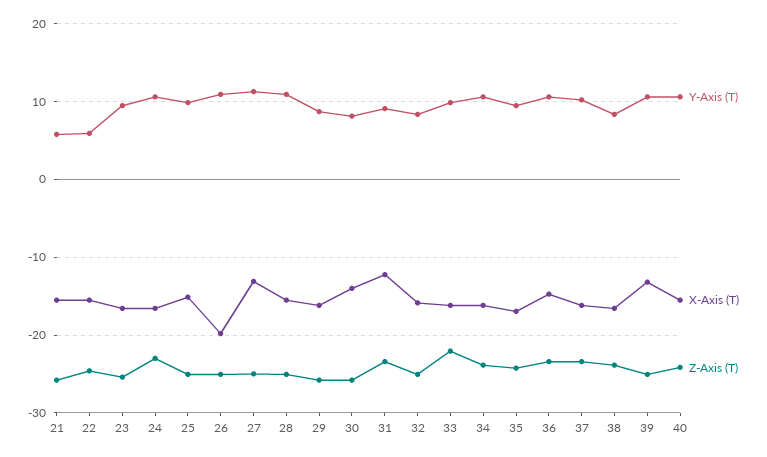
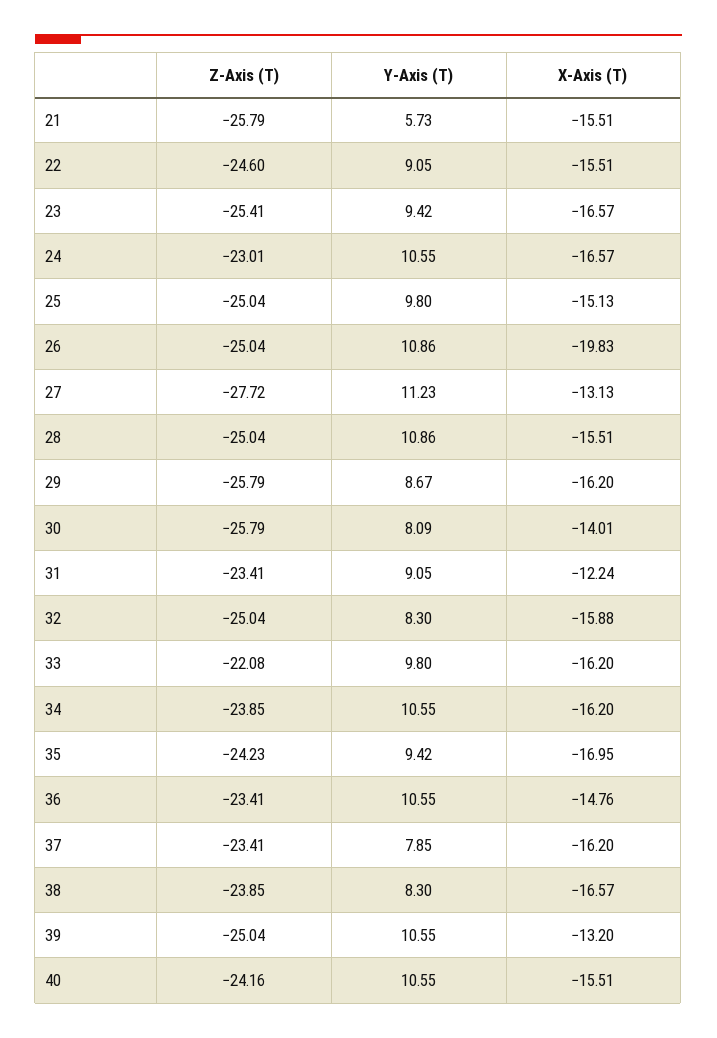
  {
    "Y-Axis (T)": {
      "21": 5.73,
-     "22": 6,
+     "22": 9.05,
      "23": 9.42,
      "24": 10.55,
      "25": 9.8,
      "26": 10.86,
      "27": 11.23,
      "28": 10.86,
      "29": 8.67,
      "30": 8.09,
      "31": 9.05,
      "32": 8.3,
      "33": 9.8,
      "34": 10.55,
      "35": 9.42,
      "36": 10.55,
-     "37": 10,
+     "37": 7.85,
      "38": 8.3,
      "39": 10.55,
      "40": 10.55
    },
    "X-Axis (T)": {
      "21": -15.51,
      "22": -15.51,
      "23": -16.57,
      "24": -16.57,
      "25": -15.13,
      "26": -19.83,
      "27": -13.13,
      "28": -15.51,
      "29": -16.2,
      "30": -14.01,
      "31": -12.24,
      "32": -15.88,
      "33": -16.2,
      "34": -16.2,
      "35": -16.95,
      "36": -14.76,
      "37": -16.2,
      "38": -16.57,
      "39": -13.2,
      "40": -15.51
    },
    "Z-Axis (T)": {
      "21": -25.79,
      "22": -24.6,
      "23": -25.41,
      "24": -23.01,
      "25": -25.04,
      "26": -25.04,
-     "27": -25,
+     "27": -27.72,
      "28": -25.04,
      "29": -25.79,
      "30": -25.79,
      "31": -23.41,
      "32": -25.04,
      "33": -22.08,
      "34": -23.85,
      "35": -24.23,
      "36": -23.41,
      "37": -23.41,
      "38": -23.85,
      "39": -25.04,
      "40": -24.16
    }
  }

